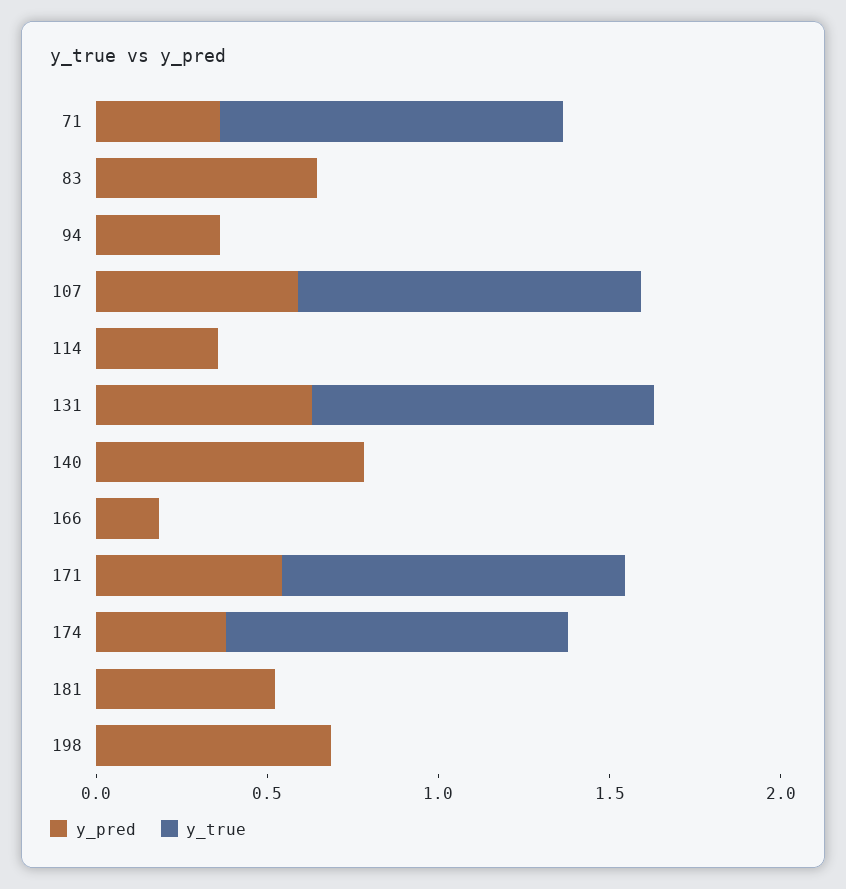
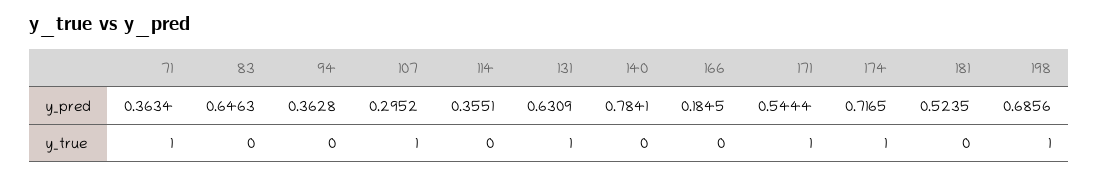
  {
    "y_pred": {
      "71": 0.3634,
      "83": 0.6463,
      "94": 0.3628,
-     "107": 0.6,
+     "107": 0.2952,
      "114": 0.3551,
      "131": 0.6309,
      "140": 0.7841,
      "166": 0.1845,
      "171": 0.5444,
-     "174": 0.4,
+     "174": 0.7165,
      "181": 0.5235,
      "198": 0.6856
    },
    "y_true": {
      "71": 1,
      "83": 0,
      "94": 0,
      "107": 1,
      "114": 0,
      "131": 1,
      "140": 0,
      "166": 0,
      "171": 1,
      "174": 1,
      "181": 0,
-     "198": 0
+     "198": 1
    }
  }

